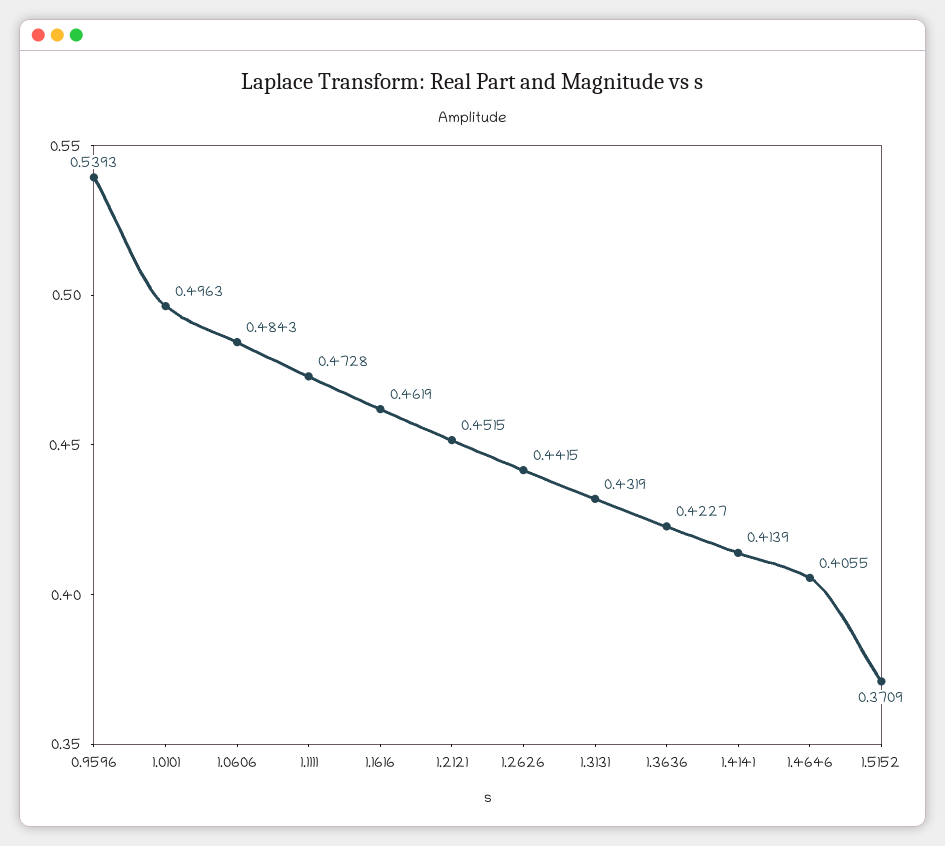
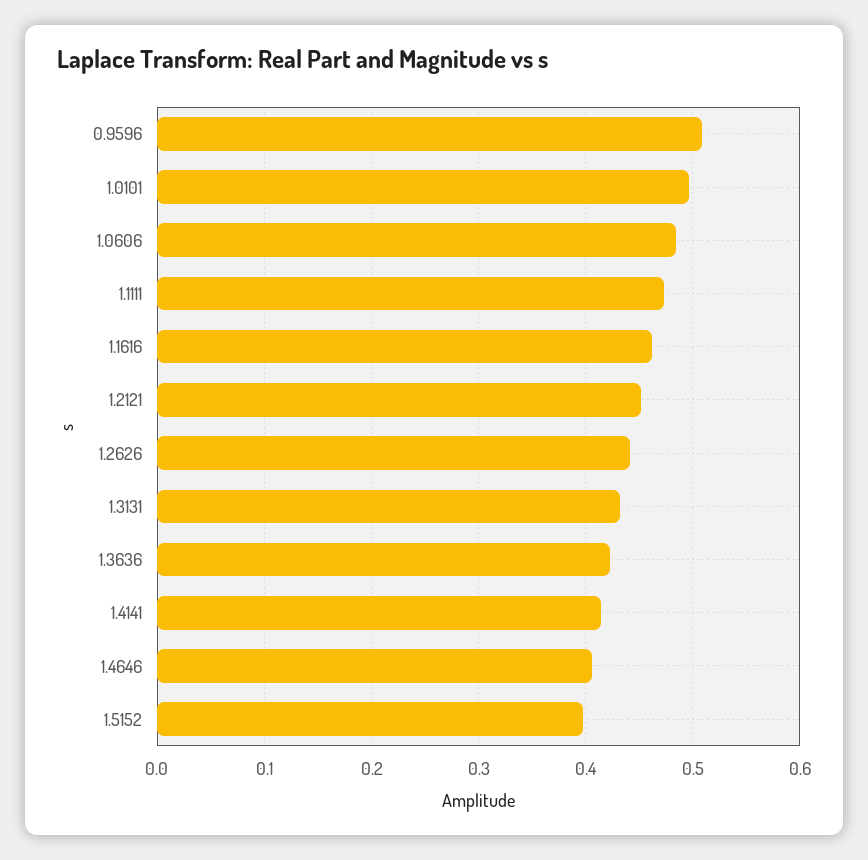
  {
-   "0.9596": 0.5393,
+   "0.9596": 0.51,
    "1.0101": 0.4963,
    "1.0606": 0.4843,
    "1.1111": 0.4728,
    "1.1616": 0.4619,
    "1.2121": 0.4515,
    "1.2626": 0.4415,
    "1.3131": 0.4319,
    "1.3636": 0.4227,
    "1.4141": 0.4139,
    "1.4646": 0.4055,
-   "1.5152": 0.3709
+   "1.5152": 0.4
  }

